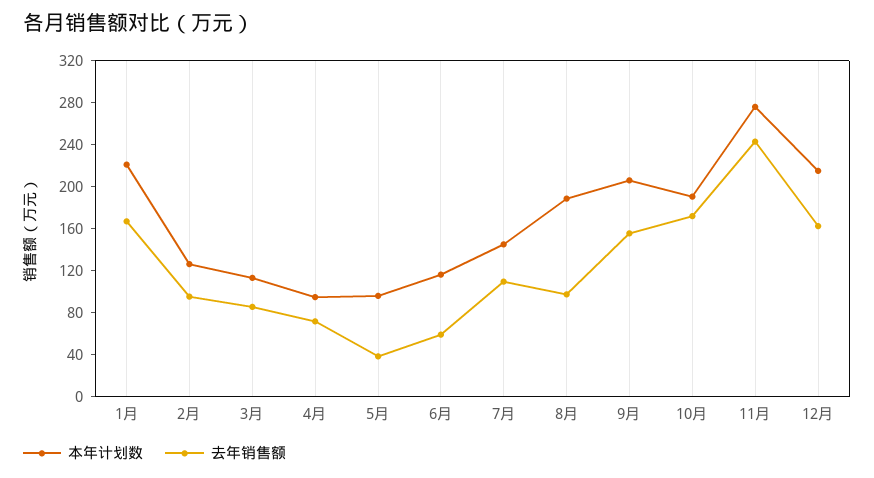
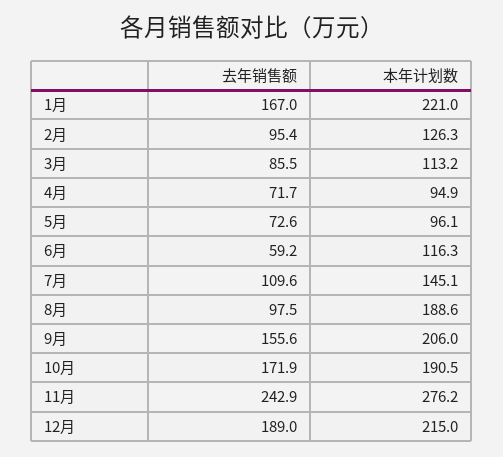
  {
    "本年计划数": {
      "1月": 221,
      "2月": 126.3,
      "3月": 113.2,
      "4月": 94.9,
      "5月": 96.1,
      "6月": 116.3,
      "7月": 145.1,
      "8月": 188.6,
      "9月": 206,
      "10月": 190.5,
      "11月": 276.2,
      "12月": 215
    },
    "去年销售额": {
      "1月": 167,
      "2月": 95.4,
      "3月": 85.5,
      "4月": 71.7,
-     "5月": 40,
+     "5月": 72.6,
      "6月": 59.2,
      "7月": 109.6,
      "8月": 97.5,
      "9月": 155.6,
      "10月": 171.9,
      "11月": 242.9,
-     "12月": 160
+     "12月": 189
    }
  }

